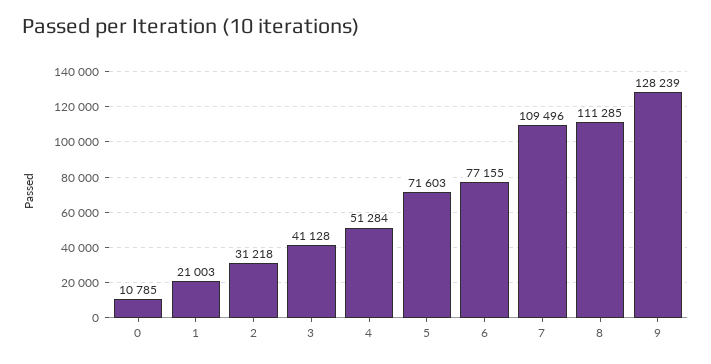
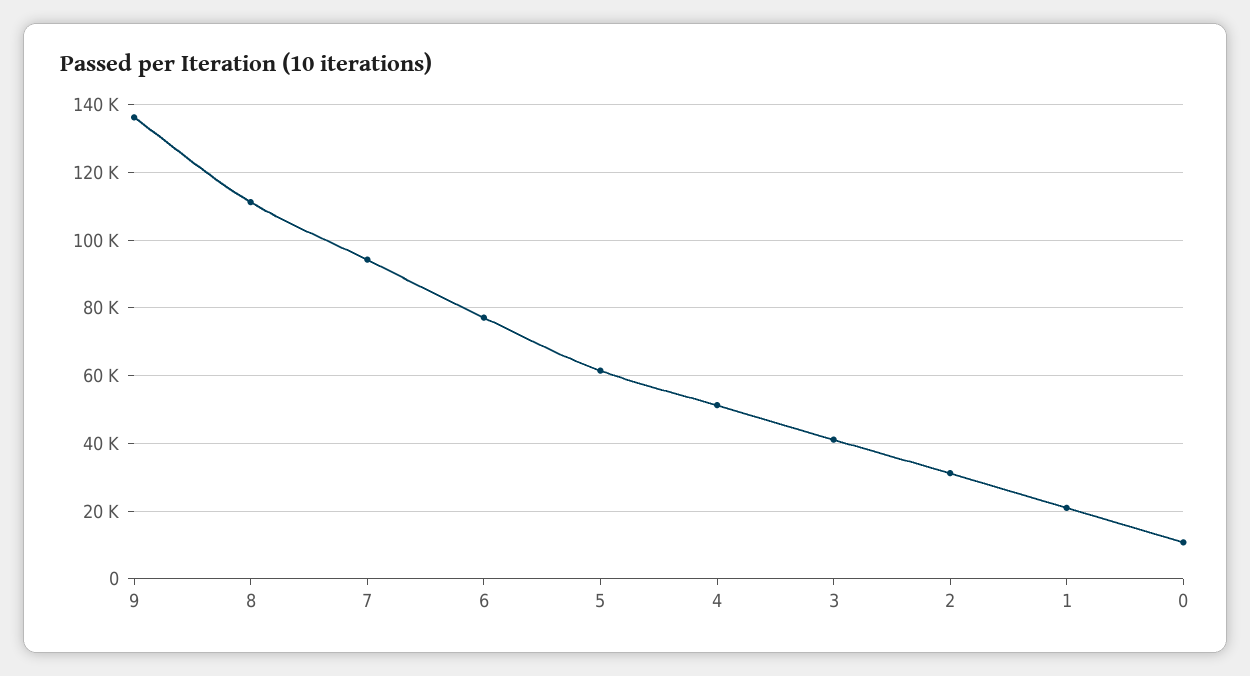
  {
    "0": 10785,
    "1": 21003,
    "2": 31218,
    "3": 41128,
    "4": 51284,
-   "5": 71603,
+   "5": 62000,
    "6": 77155,
-   "7": 109496,
+   "7": 94000,
    "8": 111285,
-   "9": 128239
+   "9": 136000
  }

